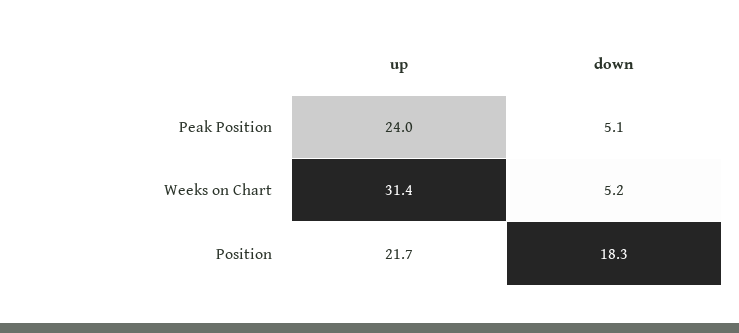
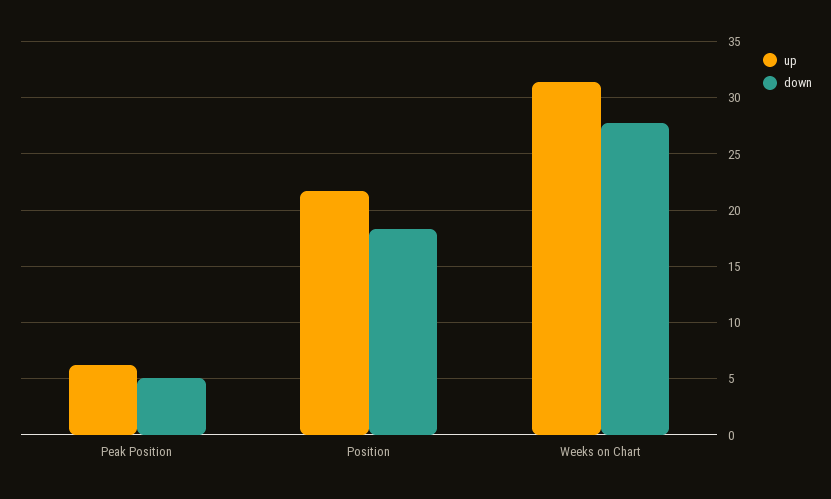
  {
    "up": {
-     "Peak Position": 24,
+     "Peak Position": 6,
      "Weeks on Chart": 31.4,
      "Position": 21.7
    },
    "down": {
      "Peak Position": 5.1,
-     "Weeks on Chart": 5.2,
+     "Weeks on Chart": 28,
      "Position": 18.3
    }
  }

